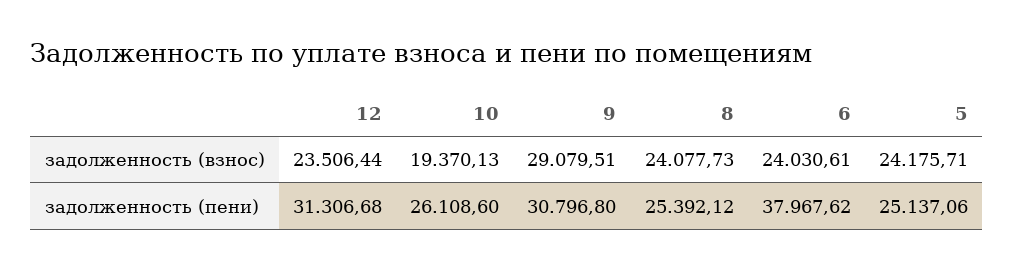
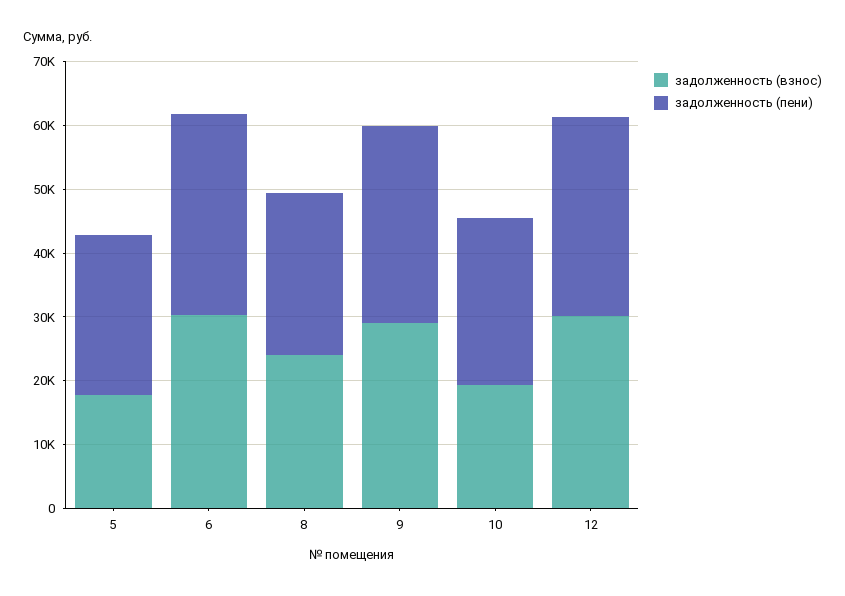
  {
    "задолженность (взнос)": {
-     "12": 23506.44,
+     "12": 30000,
      "10": 19370.13,
      "9": 29079.51,
      "8": 24077.73,
-     "6": 24030.61,
+     "6": 30000,
-     "5": 24175.71
+     "5": 18000
    },
    "задолженность (пени)": {
      "12": 31306.68,
      "10": 26108.6,
      "9": 30796.8,
      "8": 25392.12,
-     "6": 37967.62,
+     "6": 32000,
      "5": 25137.06
    }
  }

